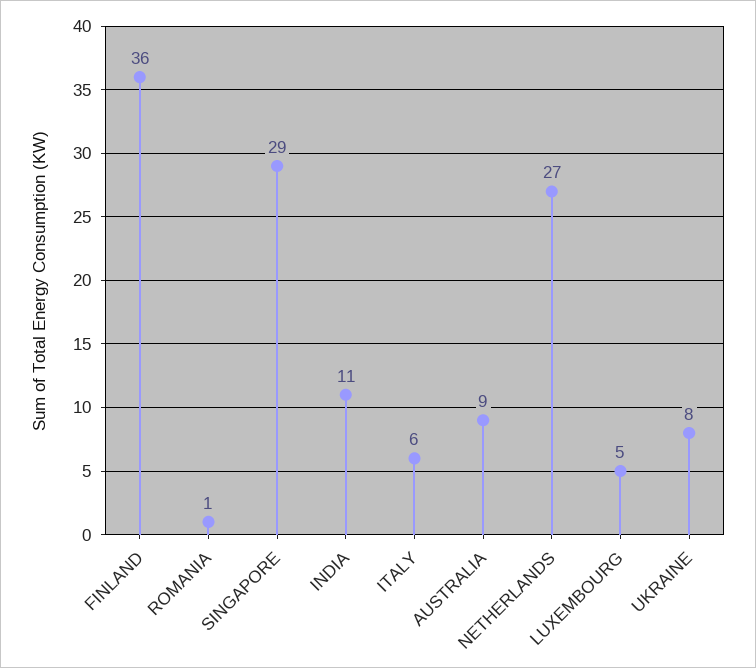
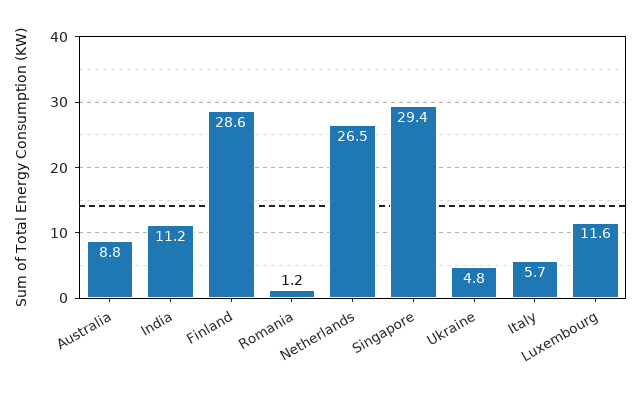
  {
-   "FINLAND": 36,
+   "FINLAND": 28.6,
    "ROMANIA": 1.2,
    "SINGAPORE": 29.4,
    "INDIA": 11.2,
    "ITALY": 5.7,
    "AUSTRALIA": 8.8,
    "NETHERLANDS": 26.5,
-   "LUXEMBOURG": 5,
+   "LUXEMBOURG": 11.6,
-   "UKRAINE": 8
+   "UKRAINE": 4.8
  }

